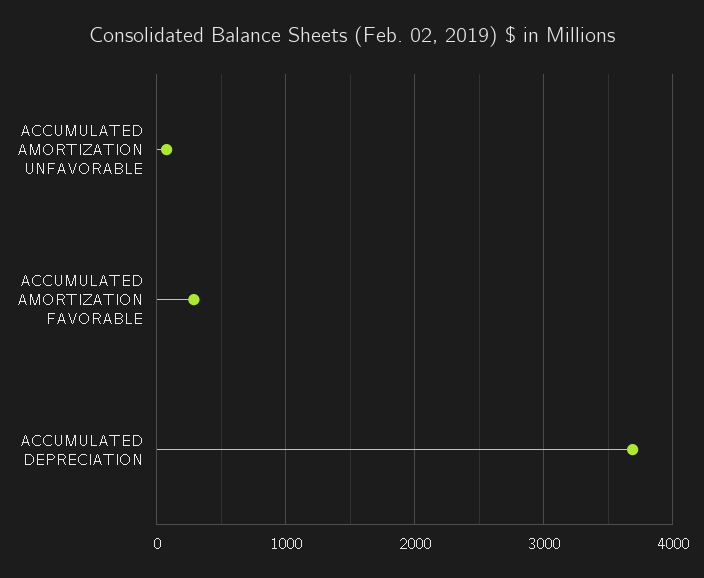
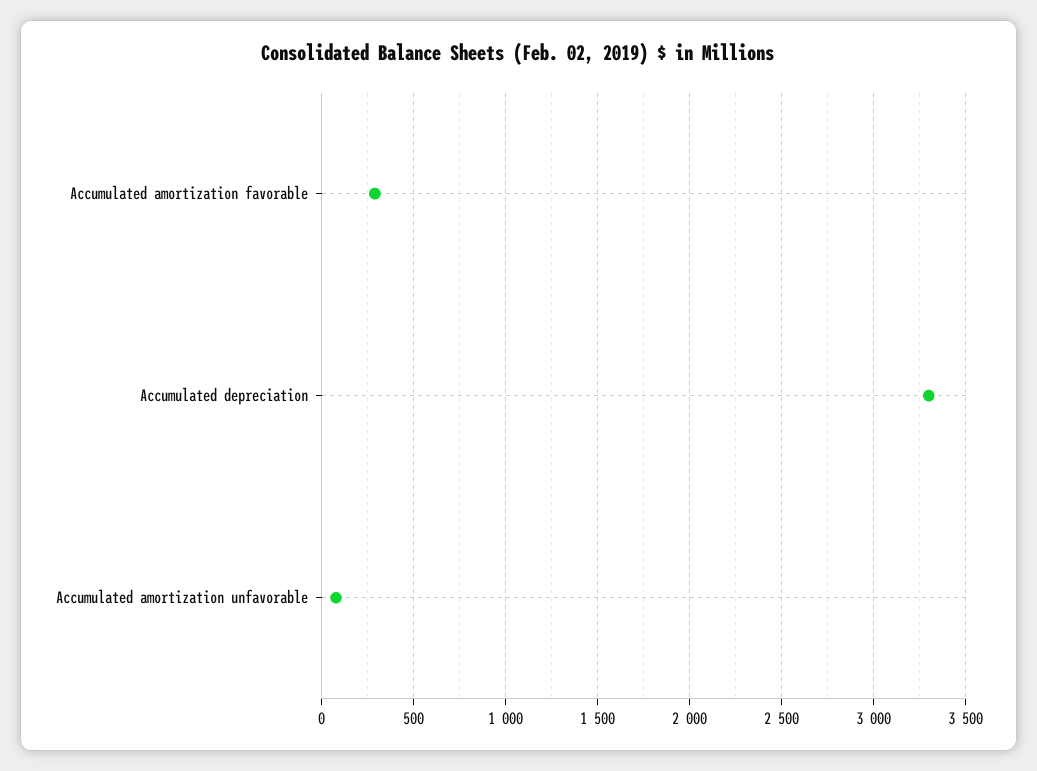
  {
    "ACCUMULATED AMORTIZATION UNFAVORABLE": 100,
    "ACCUMULATED AMORTIZATION FAVORABLE": 300,
-   "ACCUMULATED DEPRECIATION": 3700
+   "ACCUMULATED DEPRECIATION": 3300
  }

